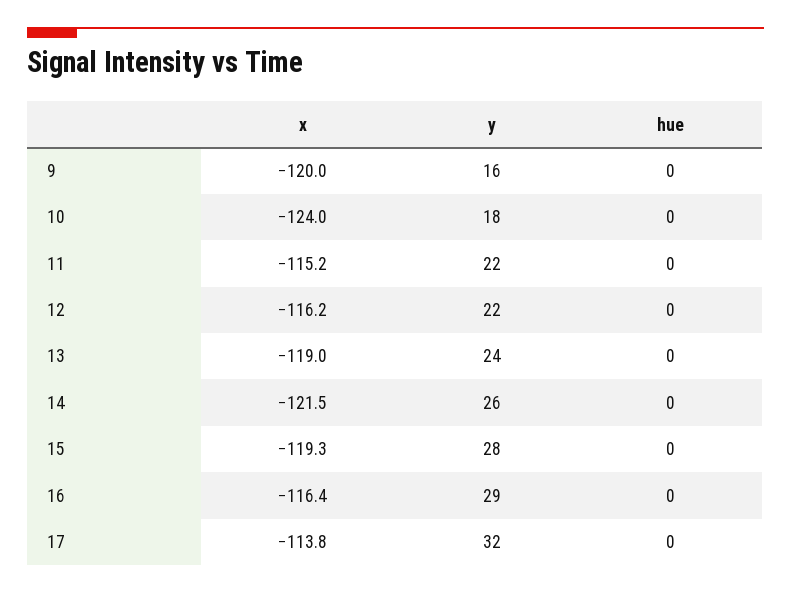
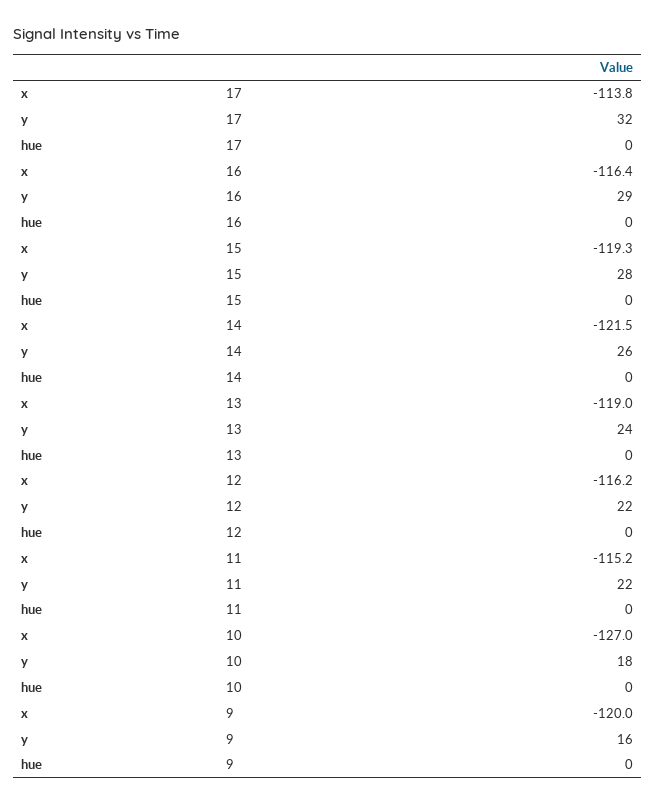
  {
    "x": {
      "9": -120,
-     "10": -124,
+     "10": -127,
      "11": -115.2,
      "12": -116.2,
      "13": -119,
      "14": -121.5,
      "15": -119.3,
      "16": -116.4,
      "17": -113.8
    },
    "y": {
      "9": 16,
      "10": 18,
      "11": 22,
      "12": 22,
      "13": 24,
      "14": 26,
      "15": 28,
      "16": 29,
      "17": 32
    },
    "hue": {
      "9": 0,
      "10": 0,
      "11": 0,
      "12": 0,
      "13": 0,
      "14": 0,
      "15": 0,
      "16": 0,
      "17": 0
    }
  }

